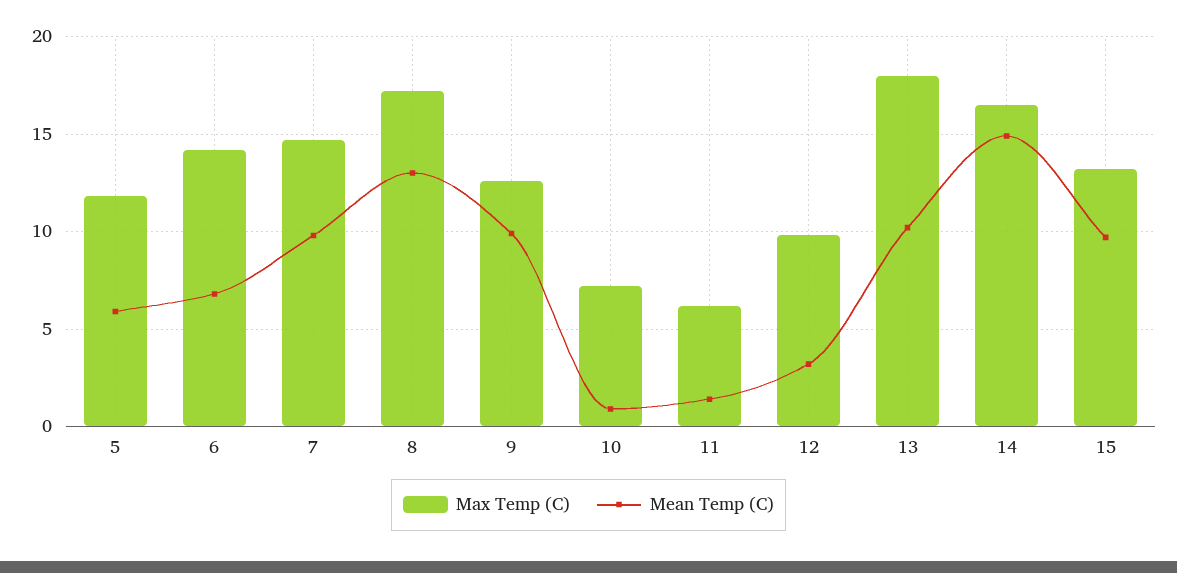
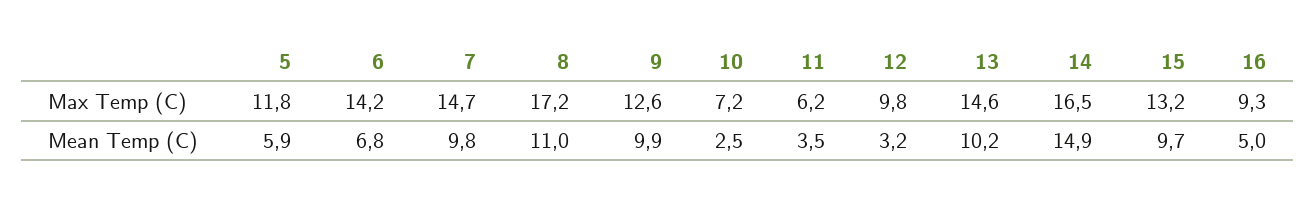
  {
    "Max Temp (C)": {
      "5": 11.8,
      "6": 14.2,
      "7": 14.7,
      "8": 17.2,
      "9": 12.6,
      "10": 7.2,
      "11": 6.2,
      "12": 9.8,
-     "13": 18,
+     "13": 14.6,
      "14": 16.5,
-     "15": 13.2
+     "15": 13.2,
+     "16": 9.3
    },
    "Mean Temp (C)": {
      "5": 5.9,
      "6": 6.8,
      "7": 9.8,
-     "8": 13,
+     "8": 11,
      "9": 9.9,
-     "10": 1,
+     "10": 2.5,
-     "11": 1.5,
+     "11": 3.5,
      "12": 3.2,
      "13": 10.2,
      "14": 14.9,
-     "15": 9.7
+     "15": 9.7,
+     "16": 5
    }
  }

